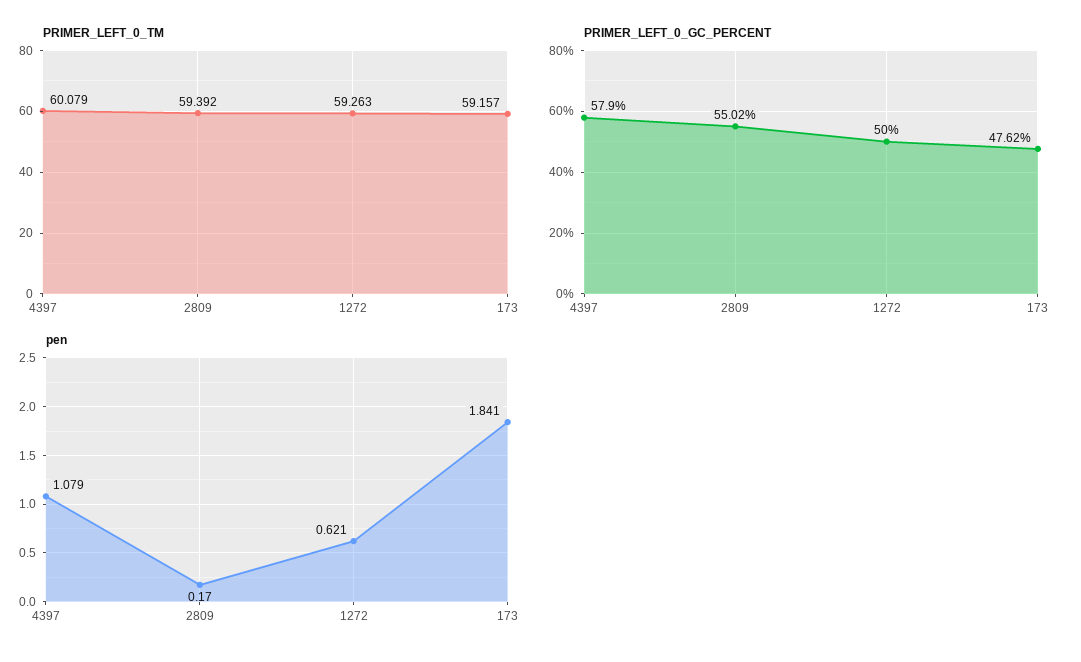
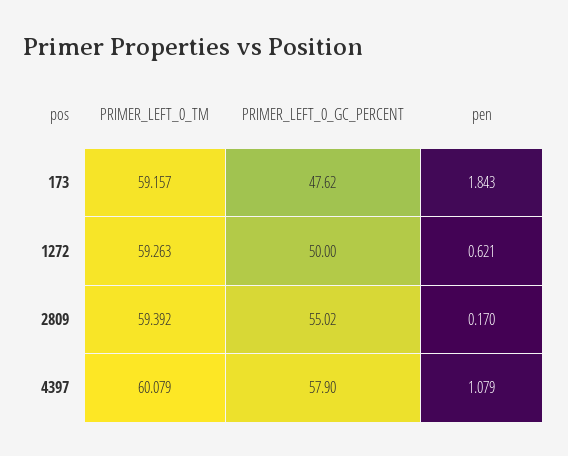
  {
    "PRIMER_LEFT_0_TM": {
      "4397": 60.079,
      "2809": 59.392,
      "1272": 59.263,
      "173": 59.157
    },
    "PRIMER_LEFT_0_GC_PERCENT": {
      "4397": 57.9,
      "2809": 55.02,
      "1272": 50,
      "173": 47.62
    },
    "pen": {
      "4397": 1.079,
      "2809": 0.17,
      "1272": 0.621,
-     "173": 1.841
+     "173": 1.843
    }
  }

